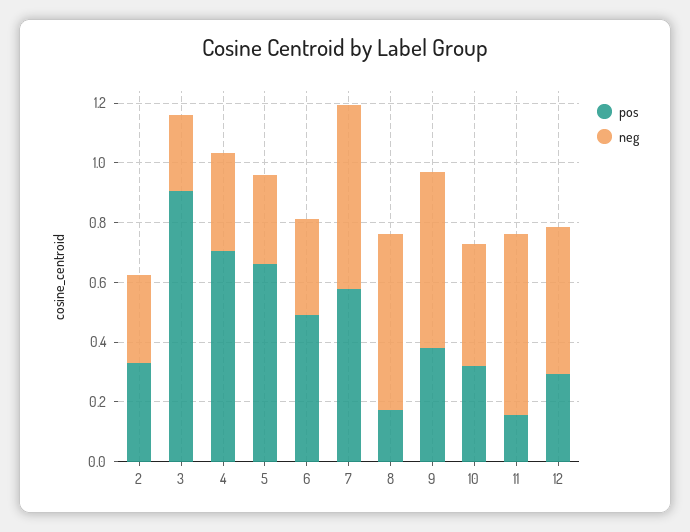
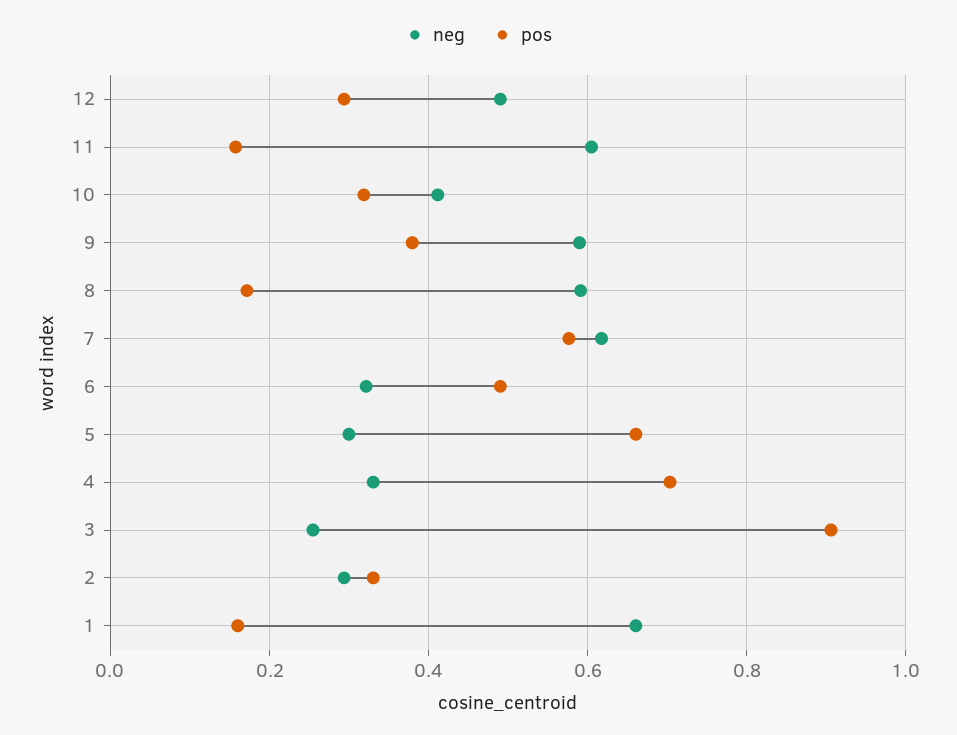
  {
    "pos": {
      "2": 0.34,
      "3": 0.9,
      "4": 0.7,
      "5": 0.66,
      "6": 0.5,
      "7": 0.58,
      "8": 0.18,
      "9": 0.38,
      "10": 0.32,
      "11": 0.16,
-     "12": 0.3
+     "12": 0.3,
+     "1": 0.16
    },
    "neg": {
      "2": 0.3,
      "3": 0.26,
      "4": 0.34,
      "5": 0.3,
      "6": 0.32,
      "7": 0.62,
      "8": 0.6,
      "9": 0.58,
      "10": 0.42,
      "11": 0.6,
-     "12": 0.5
+     "12": 0.5,
+     "1": 0.66
    }
  }

